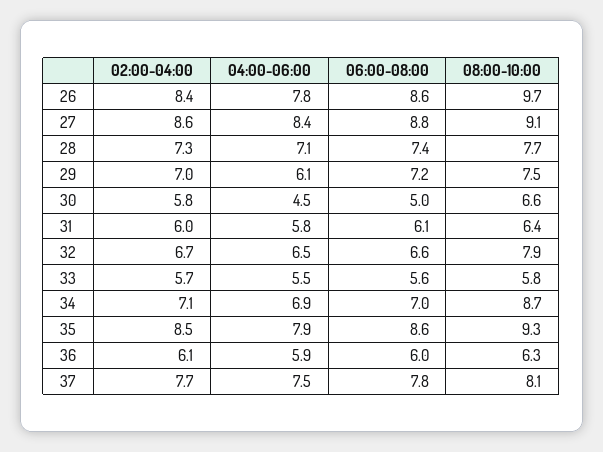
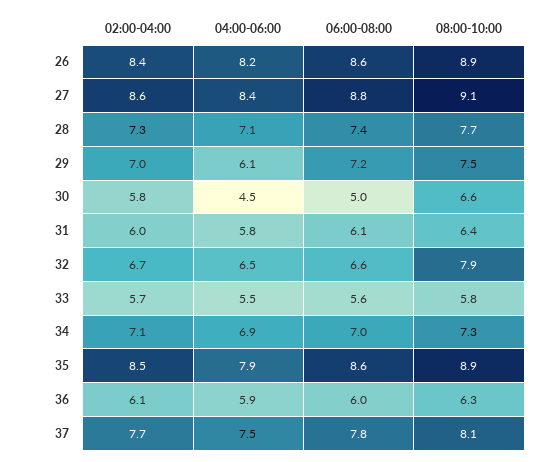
  {
    "02:00-04:00": {
      "26": 8.4,
      "27": 8.6,
      "28": 7.3,
      "29": 7,
      "30": 5.8,
      "31": 6,
      "32": 6.7,
      "33": 5.7,
      "34": 7.1,
      "35": 8.5,
      "36": 6.1,
      "37": 7.7
    },
    "04:00-06:00": {
-     "26": 7.8,
+     "26": 8.2,
      "27": 8.4,
      "28": 7.1,
      "29": 6.1,
      "30": 4.5,
      "31": 5.8,
      "32": 6.5,
      "33": 5.5,
      "34": 6.9,
      "35": 7.9,
      "36": 5.9,
      "37": 7.5
    },
    "06:00-08:00": {
      "26": 8.6,
      "27": 8.8,
      "28": 7.4,
      "29": 7.2,
      "30": 5,
      "31": 6.1,
      "32": 6.6,
      "33": 5.6,
      "34": 7,
      "35": 8.6,
      "36": 6,
      "37": 7.8
    },
    "08:00-10:00": {
-     "26": 9.7,
+     "26": 8.9,
      "27": 9.1,
      "28": 7.7,
      "29": 7.5,
      "30": 6.6,
      "31": 6.4,
      "32": 7.9,
      "33": 5.8,
-     "34": 8.7,
+     "34": 7.3,
-     "35": 9.3,
+     "35": 8.9,
      "36": 6.3,
      "37": 8.1
    }
  }

